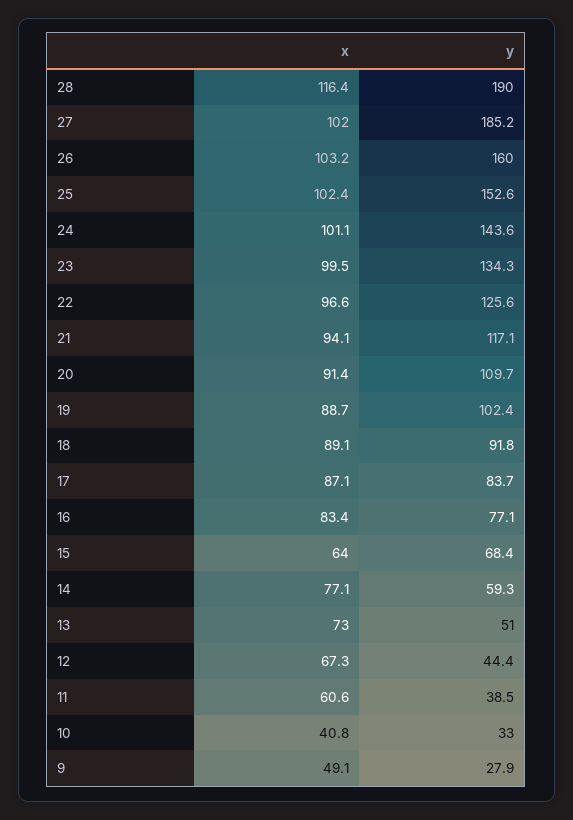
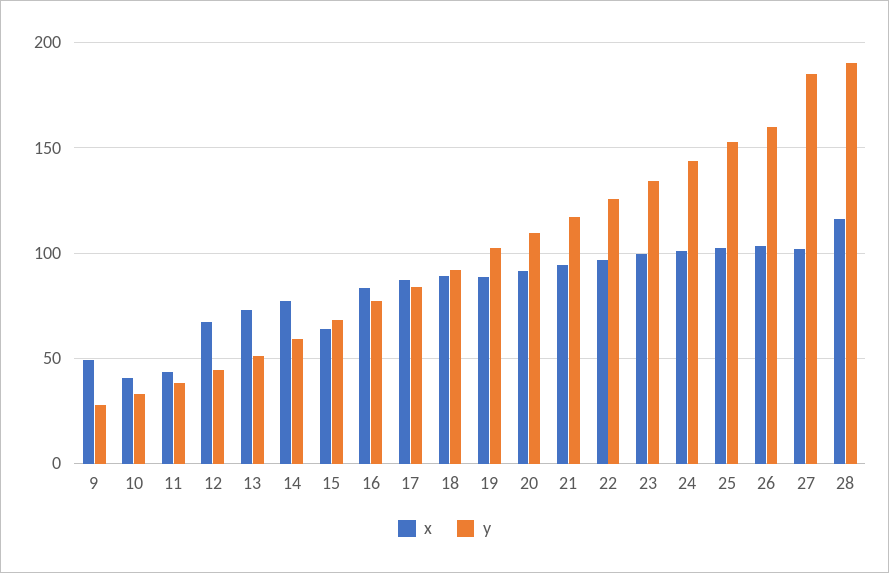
  {
    "x": {
      "28": 116.4,
      "27": 102,
      "26": 103.2,
      "25": 102.4,
      "24": 101.1,
      "23": 99.5,
      "22": 96.6,
      "21": 94.1,
      "20": 91.4,
      "19": 88.7,
      "18": 89.1,
      "17": 87.1,
      "16": 83.4,
      "15": 64,
      "14": 77.1,
      "13": 73,
      "12": 67.3,
-     "11": 60.6,
+     "11": 45,
      "10": 40.8,
      "9": 49.1
    },
    "y": {
      "28": 190,
      "27": 185.2,
      "26": 160,
      "25": 152.6,
      "24": 143.6,
      "23": 134.3,
      "22": 125.6,
      "21": 117.1,
      "20": 109.7,
      "19": 102.4,
      "18": 91.8,
      "17": 83.7,
      "16": 77.1,
      "15": 68.4,
      "14": 59.3,
      "13": 51,
      "12": 44.4,
      "11": 38.5,
      "10": 33,
      "9": 27.9
    }
  }

